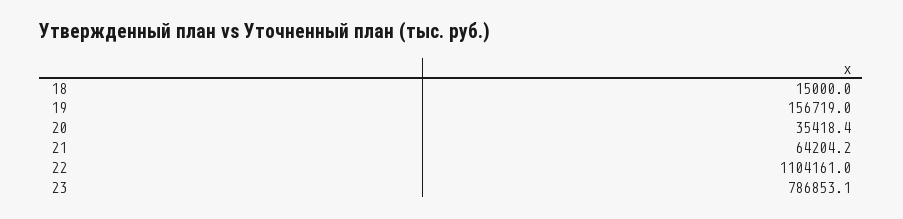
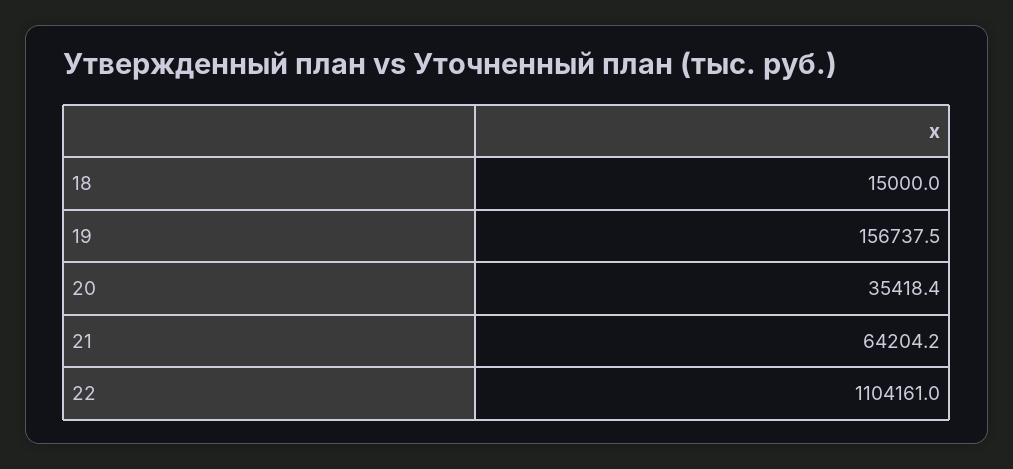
  {
    "18": 15000,
-   "19": 156719,
+   "19": 156737.5,
    "20": 35418.4,
    "21": 64204.2,
-   "22": 1104161,
+   "22": 1104161
-   "23": 786853.1
  }

